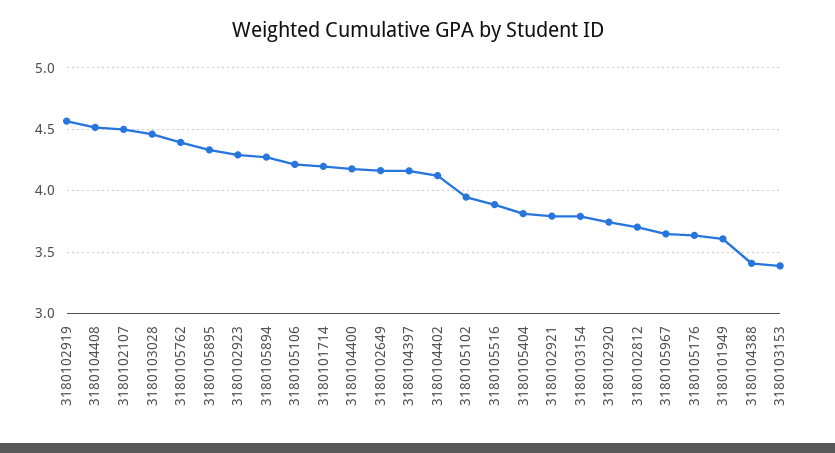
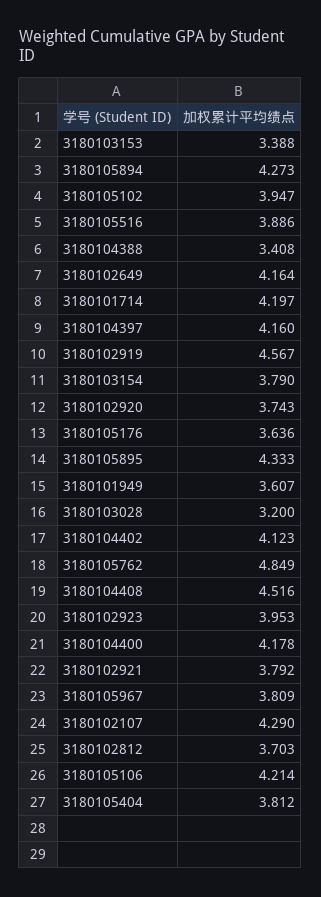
  {
    "3180102919": 4.567,
    "3180104408": 4.516,
-   "3180102107": 4.5,
+   "3180102107": 4.29,
-   "3180103028": 4.45,
+   "3180103028": 3.2,
-   "3180105762": 4.4,
+   "3180105762": 4.849,
    "3180105895": 4.333,
-   "3180102923": 4.3,
+   "3180102923": 3.953,
    "3180105894": 4.273,
    "3180105106": 4.214,
    "3180101714": 4.197,
    "3180104400": 4.178,
    "3180102649": 4.164,
    "3180104397": 4.16,
    "3180104402": 4.123,
    "3180105102": 3.947,
    "3180105516": 3.886,
    "3180105404": 3.812,
    "3180102921": 3.792,
    "3180103154": 3.79,
    "3180102920": 3.743,
    "3180102812": 3.703,
-   "3180105967": 3.65,
+   "3180105967": 3.809,
    "3180105176": 3.636,
    "3180101949": 3.607,
    "3180104388": 3.408,
    "3180103153": 3.388
  }

